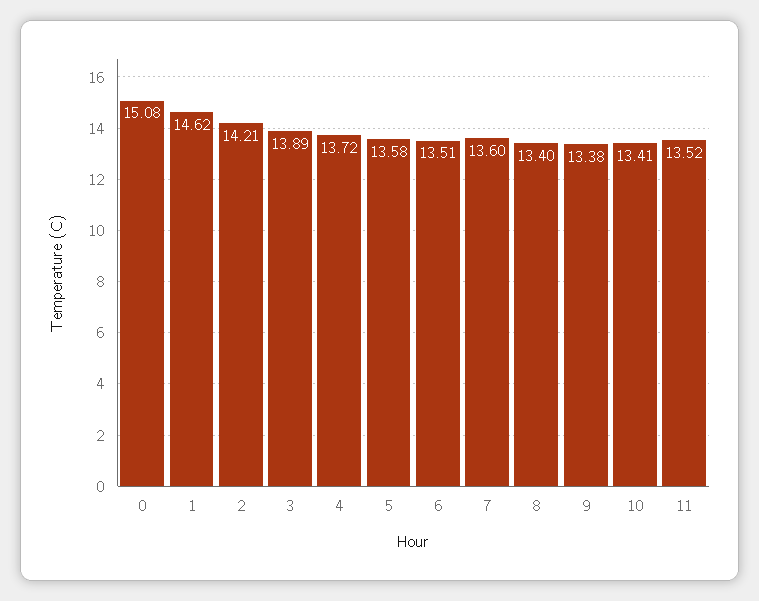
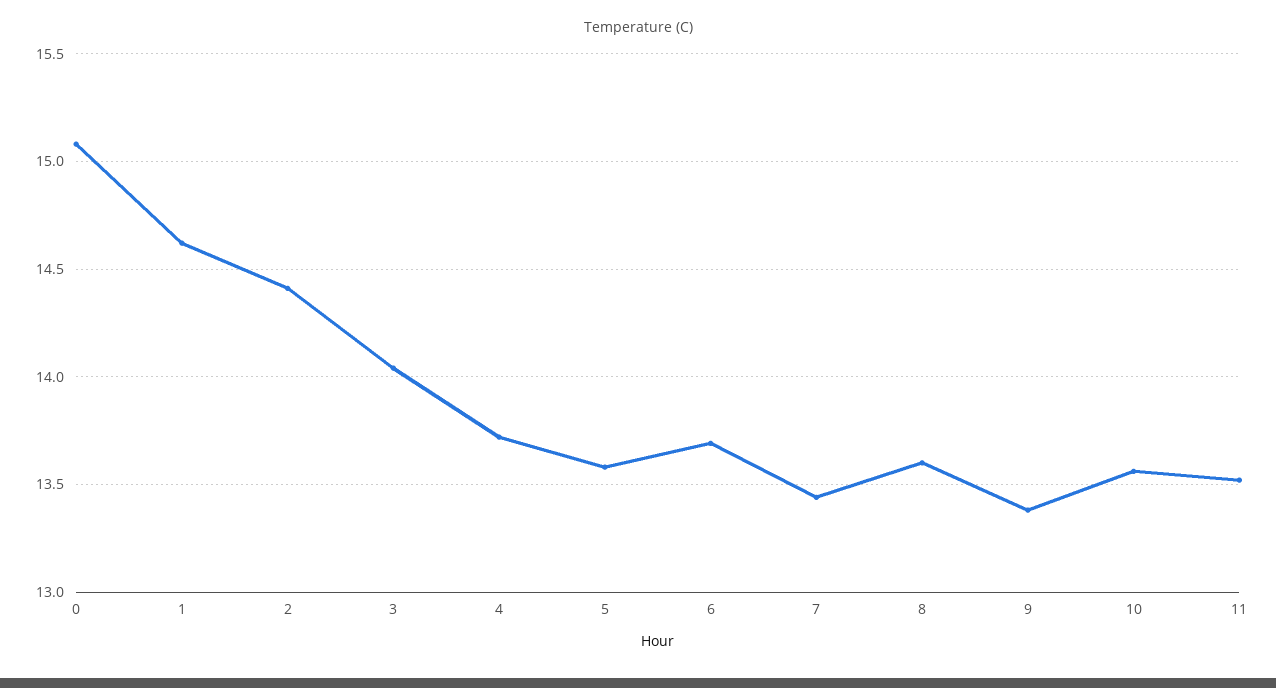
  {
    "0": 15.08,
    "1": 14.62,
-   "2": 14.21,
+   "2": 14.4,
-   "3": 13.89,
+   "3": 14.05,
    "4": 13.72,
    "5": 13.58,
-   "6": 13.51,
+   "6": 13.7,
-   "7": 13.6,
+   "7": 13.45,
-   "8": 13.4,
+   "8": 13.6,
    "9": 13.38,
-   "10": 13.41,
+   "10": 13.55,
    "11": 13.52
  }

